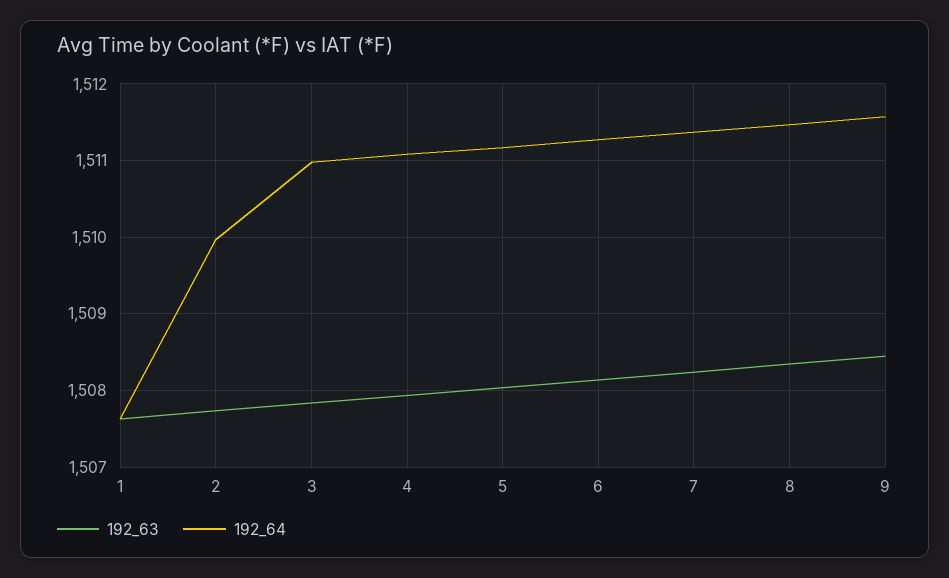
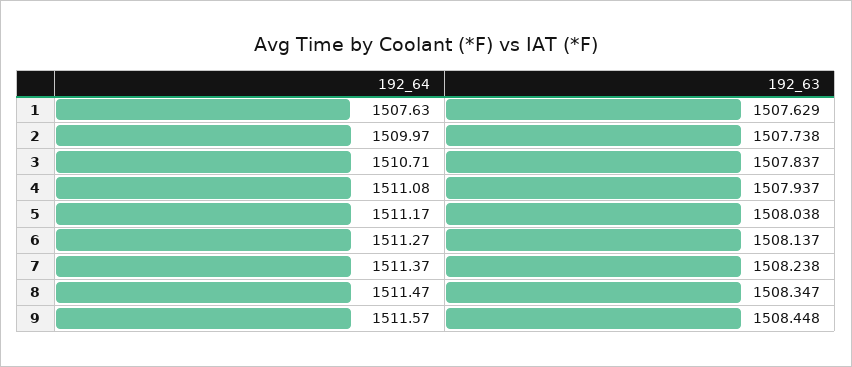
  {
    "192_63": {
      "1": 1507.629,
      "2": 1507.738,
      "3": 1507.837,
      "4": 1507.937,
      "5": 1508.038,
      "6": 1508.137,
      "7": 1508.238,
      "8": 1508.347,
      "9": 1508.448
    },
    "192_64": {
      "1": 1507.63,
      "2": 1509.97,
-     "3": 1511,
+     "3": 1510.71,
      "4": 1511.08,
      "5": 1511.17,
      "6": 1511.27,
      "7": 1511.37,
      "8": 1511.47,
      "9": 1511.57
    }
  }

